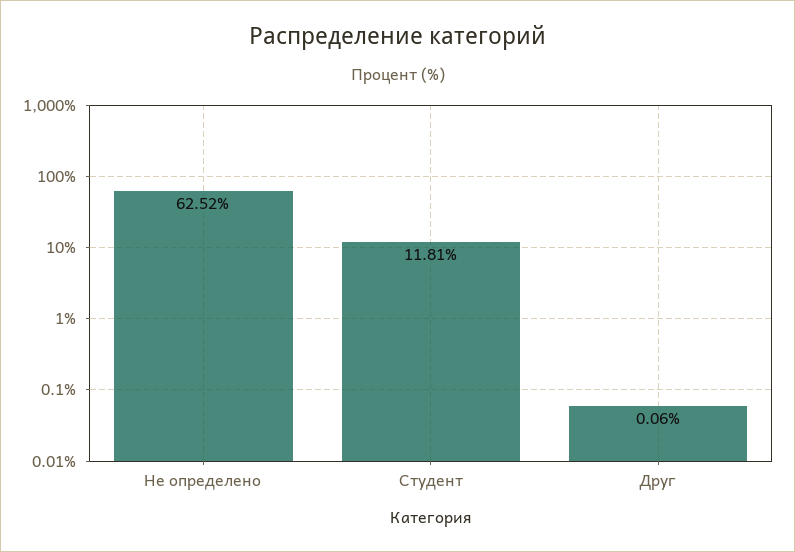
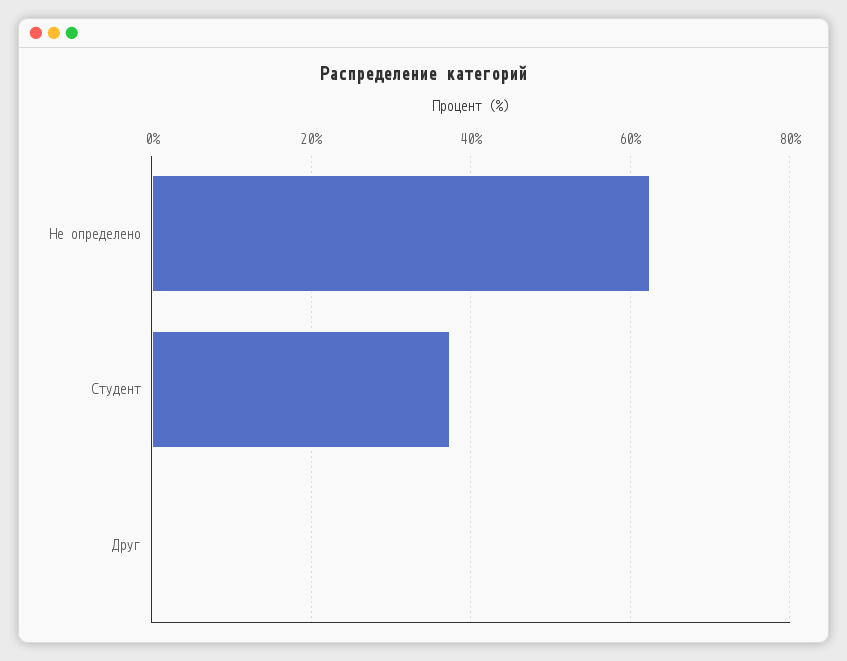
  {
    "Не определено": 62.52,
-   "Студент": 11.81,
+   "Студент": 38,
    "Друг": 0.06
  }

